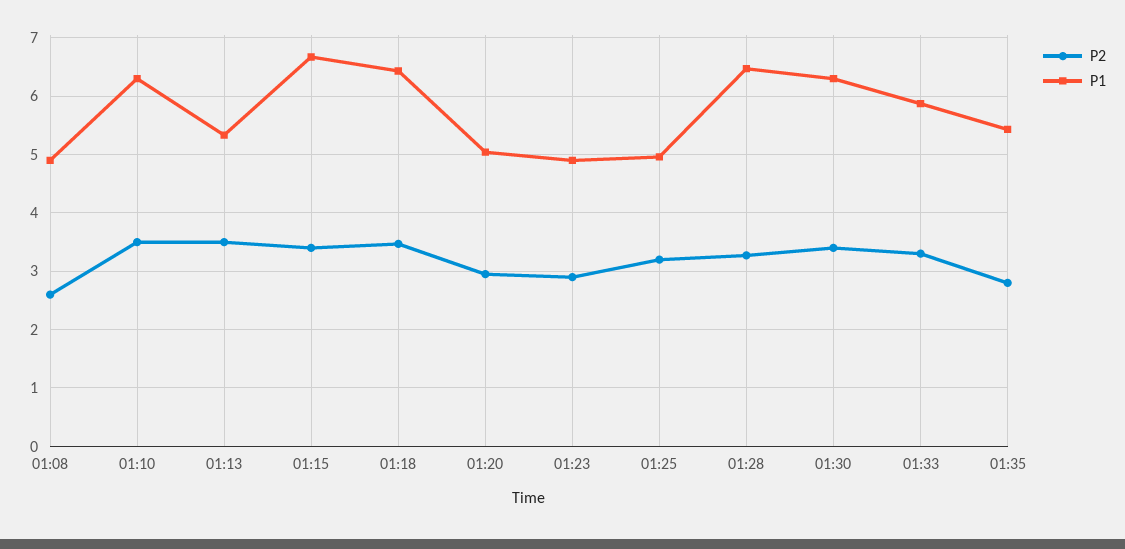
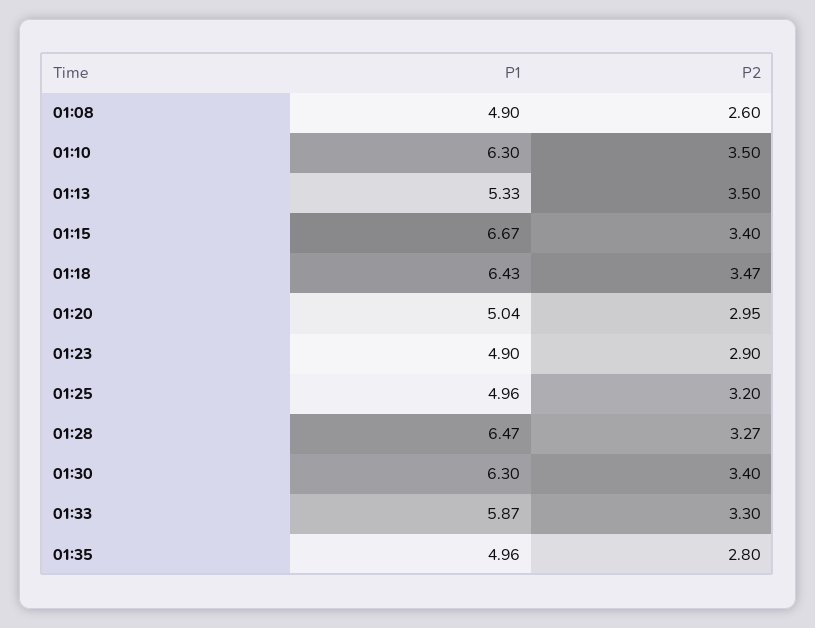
  {
    "P2": {
      "01:08": 2.6,
      "01:10": 3.5,
      "01:13": 3.5,
      "01:15": 3.4,
      "01:18": 3.47,
      "01:20": 2.95,
      "01:23": 2.9,
      "01:25": 3.2,
      "01:28": 3.27,
      "01:30": 3.4,
      "01:33": 3.3,
      "01:35": 2.8
    },
    "P1": {
      "01:08": 4.9,
      "01:10": 6.3,
      "01:13": 5.33,
      "01:15": 6.67,
      "01:18": 6.43,
      "01:20": 5.04,
      "01:23": 4.9,
      "01:25": 4.96,
      "01:28": 6.47,
      "01:30": 6.3,
      "01:33": 5.87,
-     "01:35": 5.4
+     "01:35": 4.96
    }
  }

